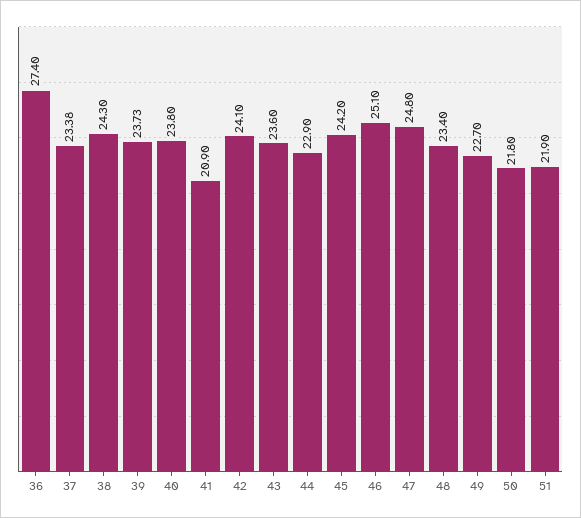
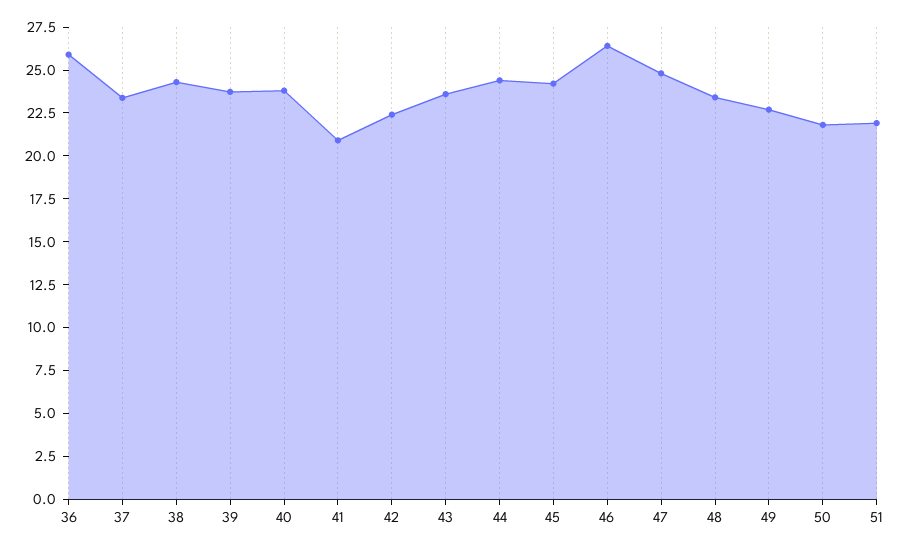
  {
-   "36": 27.4,
+   "36": 26,
    "37": 23.38,
    "38": 24.3,
    "39": 23.73,
    "40": 23.8,
    "41": 20.9,
-   "42": 24.1,
+   "42": 22.5,
    "43": 23.6,
-   "44": 22.9,
+   "44": 24.5,
    "45": 24.2,
-   "46": 25.1,
+   "46": 26.5,
    "47": 24.8,
    "48": 23.4,
    "49": 22.7,
    "50": 21.8,
    "51": 21.9
  }

